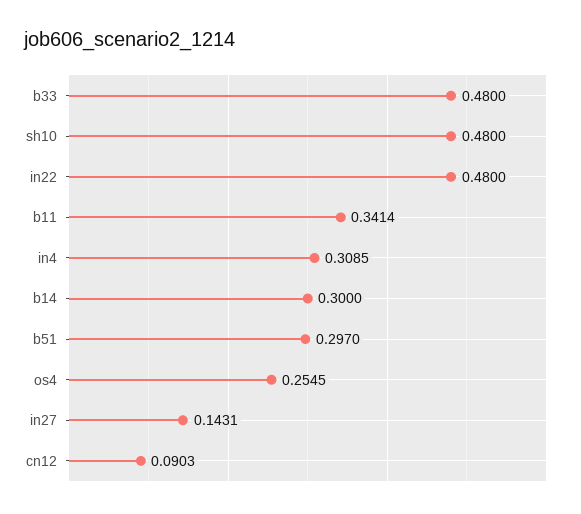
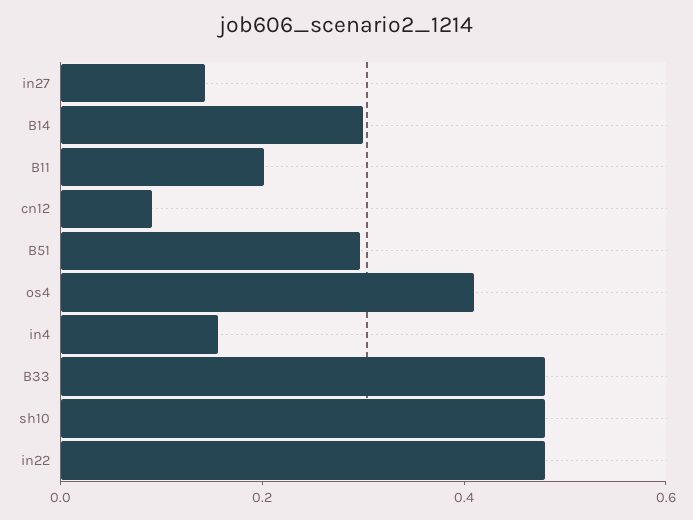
  {
    "b33": 0.48,
    "sh10": 0.48,
    "in22": 0.48,
-   "b11": 0.3414,
+   "b11": 0.2,
-   "in4": 0.3085,
+   "in4": 0.15,
    "b14": 0.3,
    "b51": 0.297,
-   "os4": 0.2545,
+   "os4": 0.4,
    "in27": 0.1431,
    "cn12": 0.0903
  }

